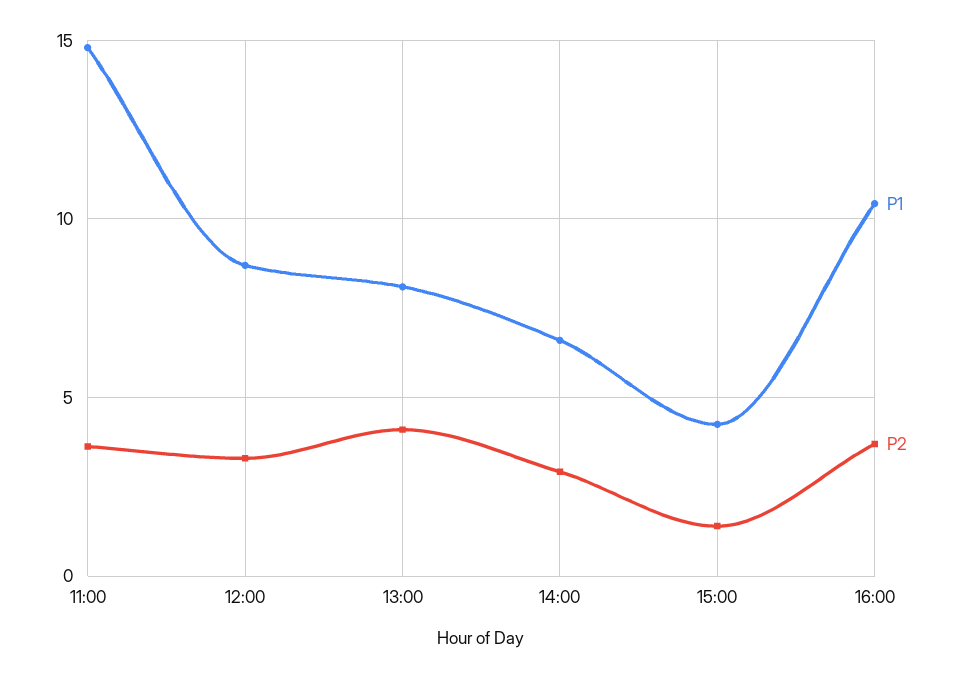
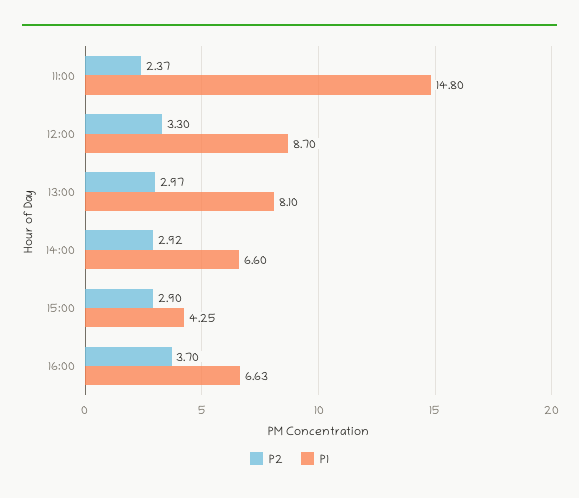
  {
    "P1": {
      "11:00": 14.8,
      "12:00": 8.7,
      "13:00": 8.1,
      "14:00": 6.6,
      "15:00": 4.25,
-     "16:00": 10.5
+     "16:00": 6.63
    },
    "P2": {
-     "11:00": 3.5,
+     "11:00": 2.37,
      "12:00": 3.3,
-     "13:00": 4,
+     "13:00": 2.97,
      "14:00": 2.92,
-     "15:00": 1.5,
+     "15:00": 2.9,
      "16:00": 3.7
    }
  }

